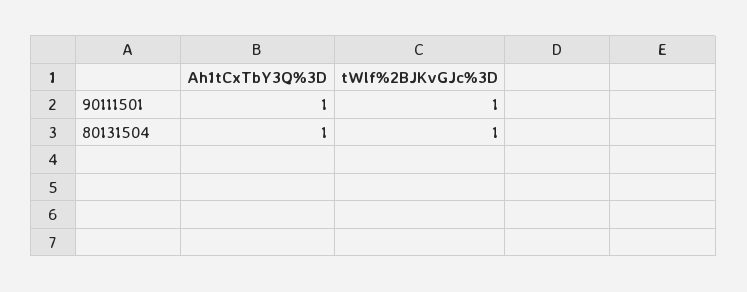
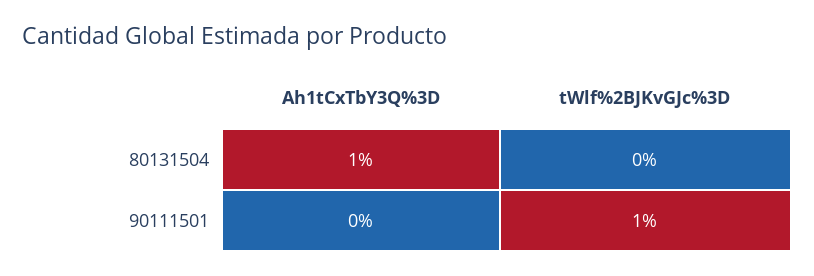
  {
    "Ah1tCxTbY3Q%3D": {
-     "90111501": 1,
+     "90111501": 0,
      "80131504": 1
    },
    "tWlf%2BJKvGJc%3D": {
      "90111501": 1,
-     "80131504": 1
+     "80131504": 0
    }
  }

